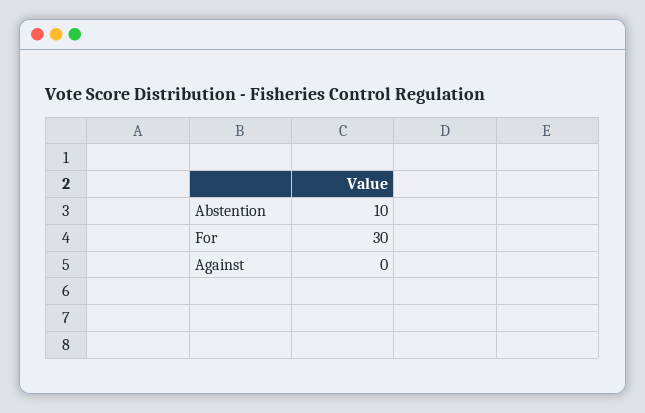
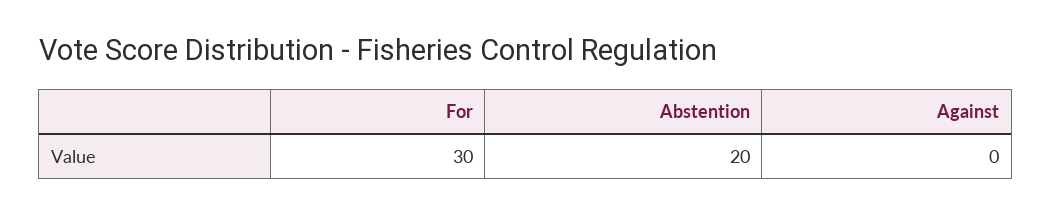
  {
-   "Abstention": 10,
+   "Abstention": 20,
    "For": 30,
    "Against": 0
  }

